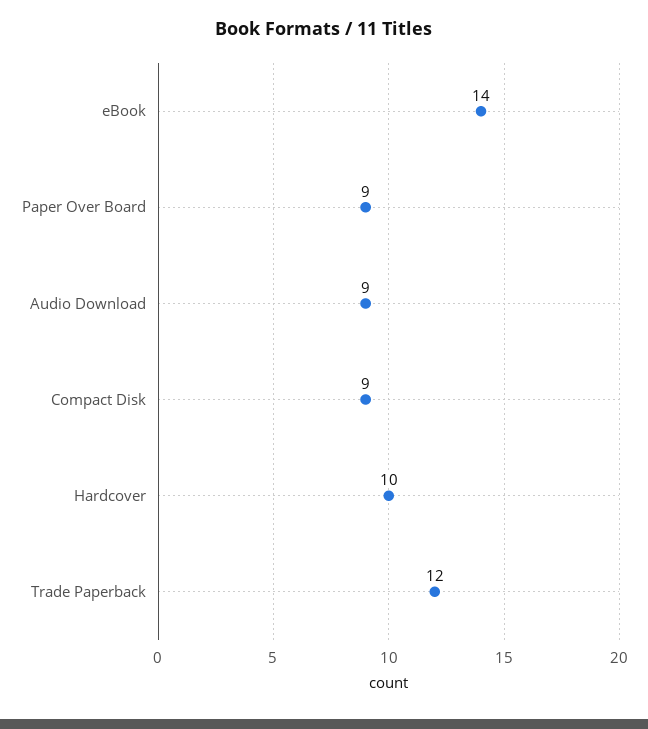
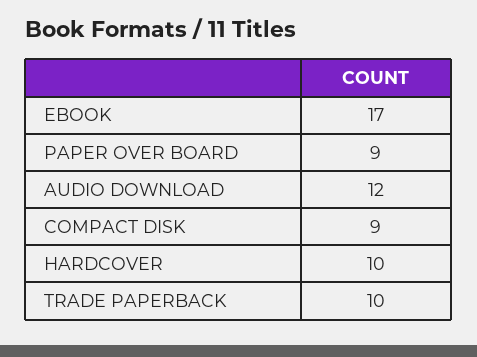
  {
-   "eBook": 14,
+   "eBook": 17,
    "Paper Over Board": 9,
-   "Audio Download": 9,
+   "Audio Download": 12,
    "Compact Disk": 9,
    "Hardcover": 10,
-   "Trade Paperback": 12
+   "Trade Paperback": 10
  }

